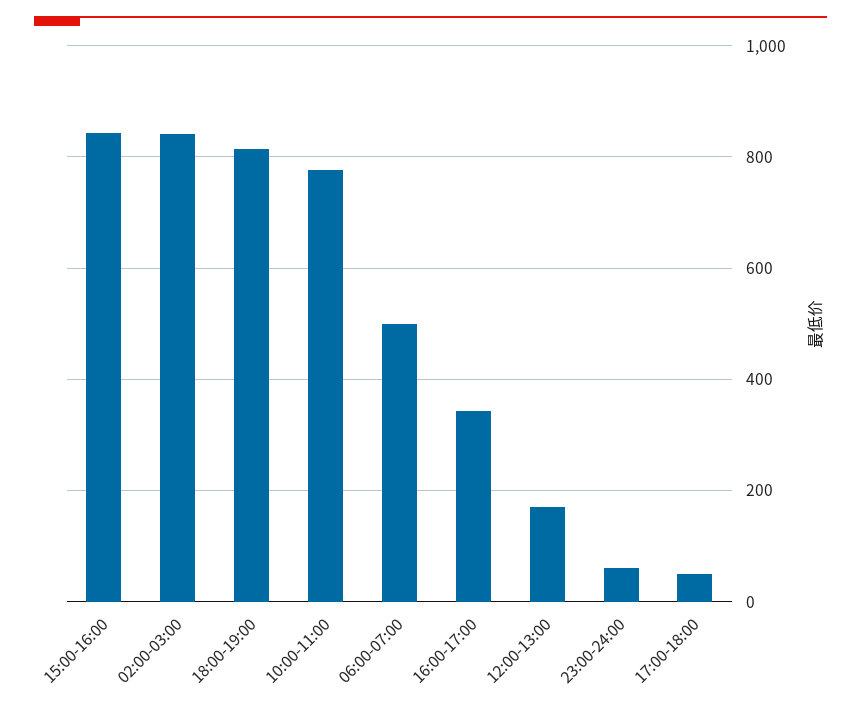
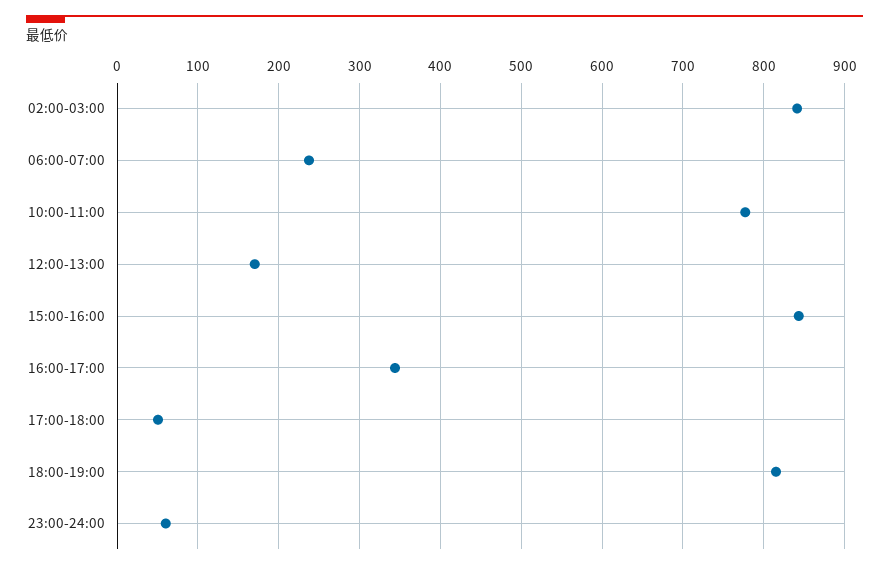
  {
    "15:00-16:00": 840,
    "02:00-03:00": 840,
    "18:00-19:00": 820,
    "10:00-11:00": 780,
-   "06:00-07:00": 500,
+   "06:00-07:00": 240,
    "16:00-17:00": 340,
    "12:00-13:00": 170,
    "23:00-24:00": 60,
    "17:00-18:00": 50
  }

